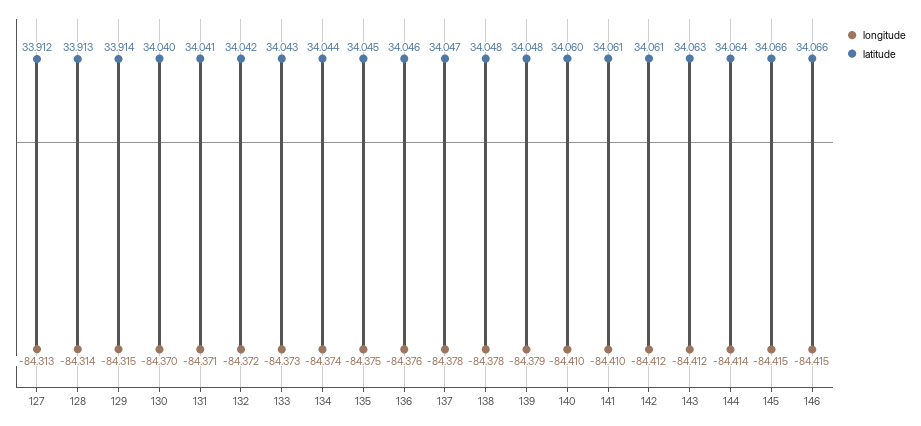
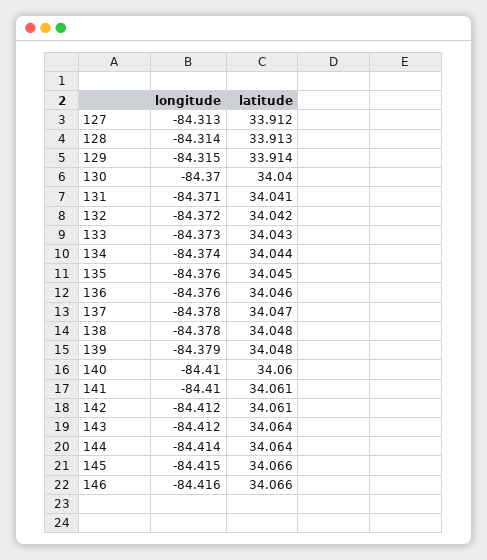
  {
    "longitude": {
      "127": -84.313,
      "128": -84.314,
      "129": -84.315,
      "130": -84.37,
      "131": -84.371,
      "132": -84.372,
      "133": -84.373,
      "134": -84.374,
-     "135": -84.375,
+     "135": -84.376,
      "136": -84.376,
      "137": -84.378,
      "138": -84.378,
      "139": -84.379,
      "140": -84.41,
      "141": -84.41,
      "142": -84.412,
      "143": -84.412,
      "144": -84.414,
      "145": -84.415,
-     "146": -84.415
+     "146": -84.416
    },
    "latitude": {
      "127": 33.912,
      "128": 33.913,
      "129": 33.914,
      "130": 34.04,
      "131": 34.041,
      "132": 34.042,
      "133": 34.043,
      "134": 34.044,
      "135": 34.045,
      "136": 34.046,
      "137": 34.047,
      "138": 34.048,
      "139": 34.048,
      "140": 34.06,
      "141": 34.061,
      "142": 34.061,
-     "143": 34.063,
+     "143": 34.064,
      "144": 34.064,
      "145": 34.066,
      "146": 34.066
    }
  }

